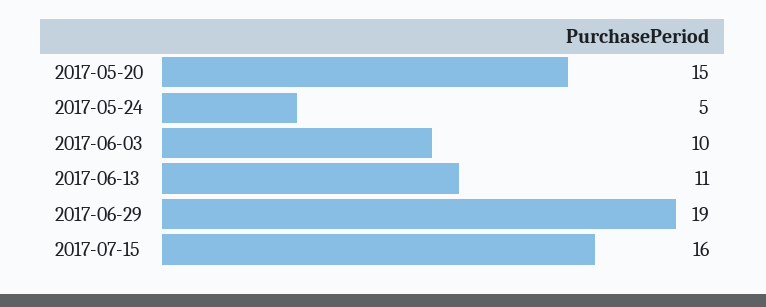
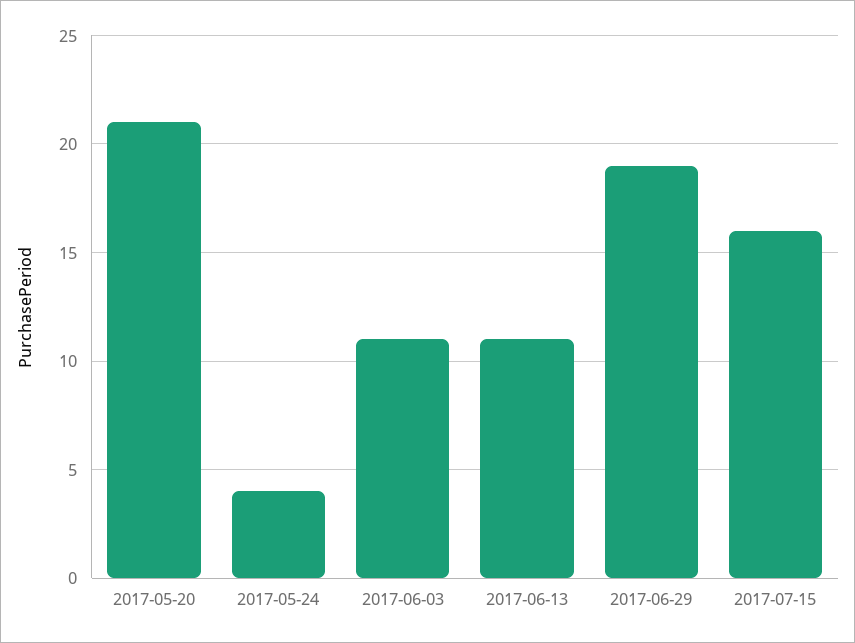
  {
-   "2017-05-20": 15,
+   "2017-05-20": 21,
-   "2017-05-24": 5,
+   "2017-05-24": 4,
-   "2017-06-03": 10,
+   "2017-06-03": 11,
    "2017-06-13": 11,
    "2017-06-29": 19,
    "2017-07-15": 16
  }

